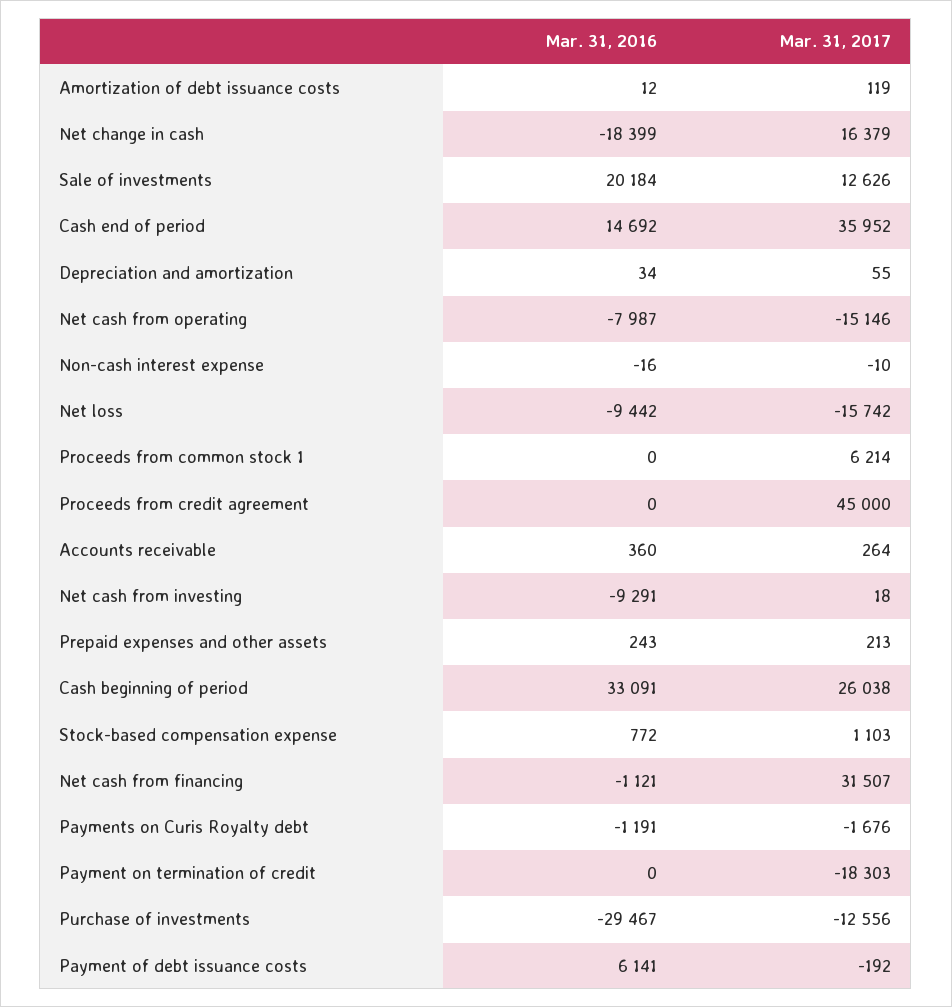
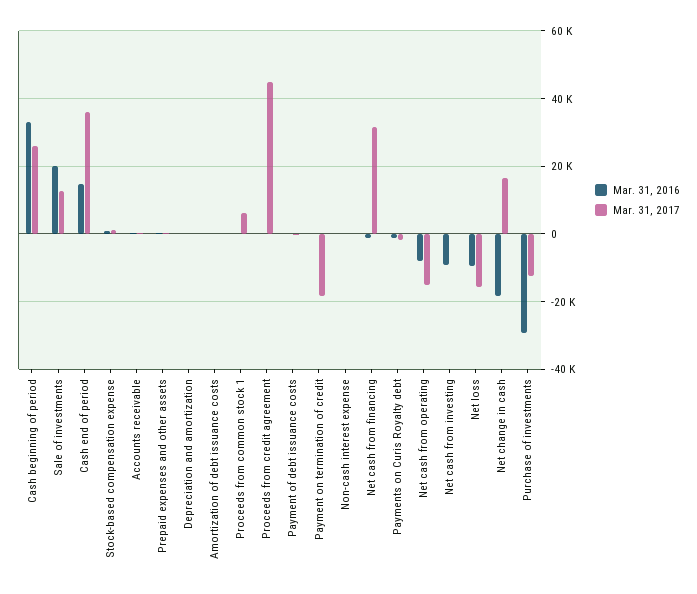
  {
    "Mar. 31, 2016": {
      "Amortization of debt issuance costs": 12,
      "Net change in cash": -18399,
      "Sale of investments": 20184,
      "Cash end of period": 14692,
      "Depreciation and amortization": 34,
      "Net cash from operating": -7987,
      "Non-cash interest expense": -16,
      "Net loss": -9442,
      "Proceeds from common stock 1": 0,
      "Proceeds from credit agreement": 0,
      "Accounts receivable": 360,
      "Net cash from investing": -9291,
      "Prepaid expenses and other assets": 243,
      "Cash beginning of period": 33091,
      "Stock-based compensation expense": 772,
      "Net cash from financing": -1121,
      "Payments on Curis Royalty debt": -1191,
      "Payment on termination of credit": 0,
      "Purchase of investments": -29467,
-     "Payment of debt issuance costs": 6141
+     "Payment of debt issuance costs": 0
    },
    "Mar. 31, 2017": {
      "Amortization of debt issuance costs": 119,
      "Net change in cash": 16379,
      "Sale of investments": 12626,
      "Cash end of period": 35952,
      "Depreciation and amortization": 55,
      "Net cash from operating": -15146,
      "Non-cash interest expense": -10,
      "Net loss": -15742,
      "Proceeds from common stock 1": 6214,
      "Proceeds from credit agreement": 45000,
      "Accounts receivable": 264,
      "Net cash from investing": 18,
      "Prepaid expenses and other assets": 213,
      "Cash beginning of period": 26038,
      "Stock-based compensation expense": 1103,
      "Net cash from financing": 31507,
      "Payments on Curis Royalty debt": -1676,
      "Payment on termination of credit": -18303,
      "Purchase of investments": -12556,
      "Payment of debt issuance costs": -192
    }
  }

